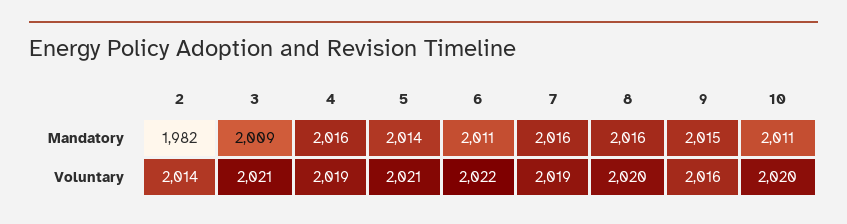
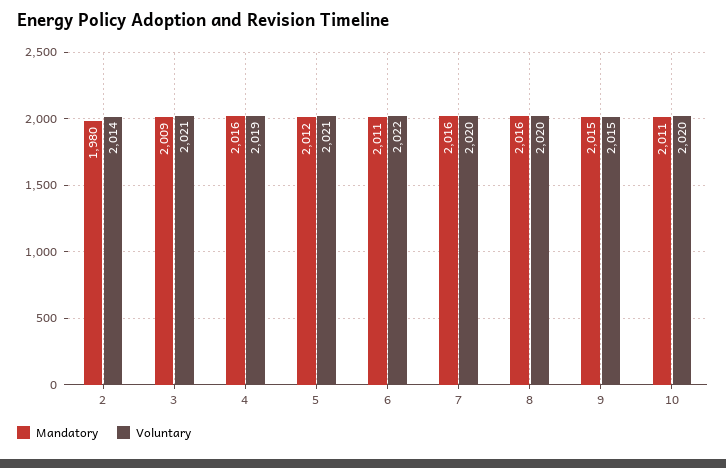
  {
    "Mandatory": {
-     "2": 1982,
+     "2": 1980,
      "3": 2009,
      "4": 2016,
-     "5": 2014,
+     "5": 2012,
      "6": 2011,
      "7": 2016,
      "8": 2016,
      "9": 2015,
      "10": 2011
    },
    "Voluntary": {
      "2": 2014,
      "3": 2021,
      "4": 2019,
      "5": 2021,
      "6": 2022,
-     "7": 2019,
+     "7": 2020,
      "8": 2020,
-     "9": 2016,
+     "9": 2015,
      "10": 2020
    }
  }

